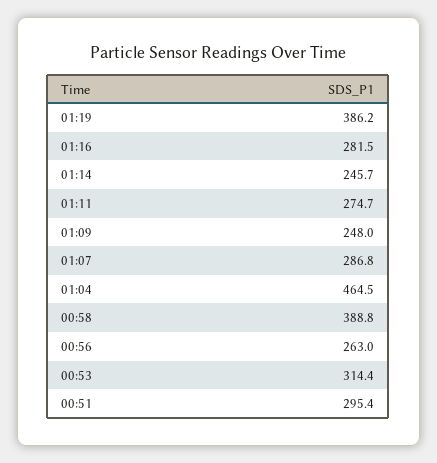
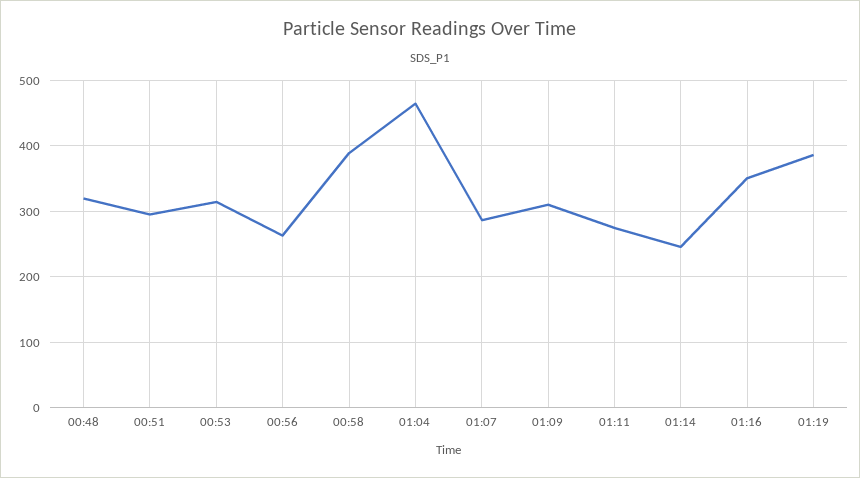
  {
    "01:19": 386.2,
-   "01:16": 281.5,
+   "01:16": 350,
    "01:14": 245.7,
    "01:11": 274.7,
-   "01:09": 248,
+   "01:09": 310,
    "01:07": 286.8,
    "01:04": 464.5,
    "00:58": 388.8,
    "00:56": 263,
    "00:53": 314.4,
-   "00:51": 295.4
+   "00:51": 295.4,
+   "00:48": 320
  }

